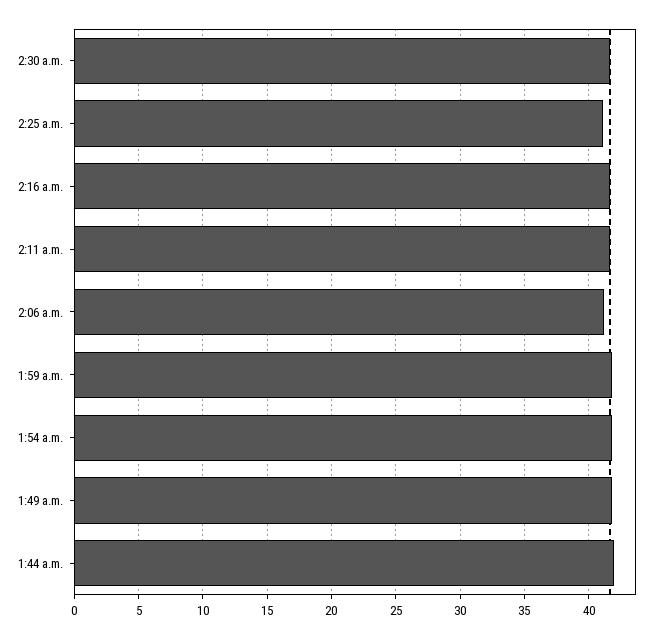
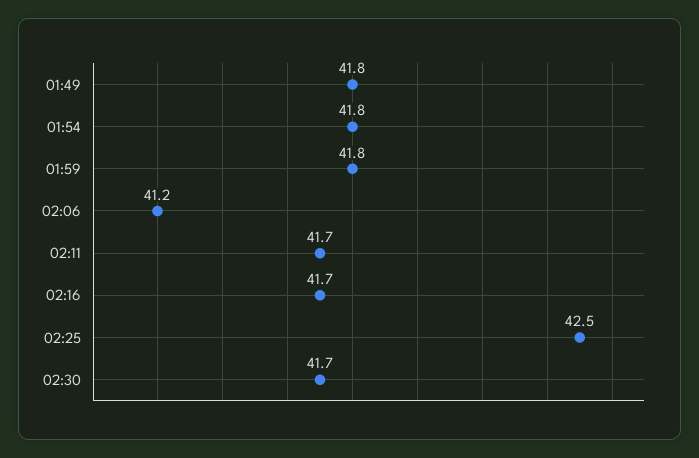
  {
    "2:30 a.m.": 41.7,
-   "2:25 a.m.": 41,
+   "2:25 a.m.": 42.5,
    "2:16 a.m.": 41.7,
    "2:11 a.m.": 41.7,
    "2:06 a.m.": 41.2,
    "1:59 a.m.": 41.8,
    "1:54 a.m.": 41.8,
-   "1:49 a.m.": 41.8,
+   "1:49 a.m.": 41.8
-   "1:44 a.m.": 42
  }

